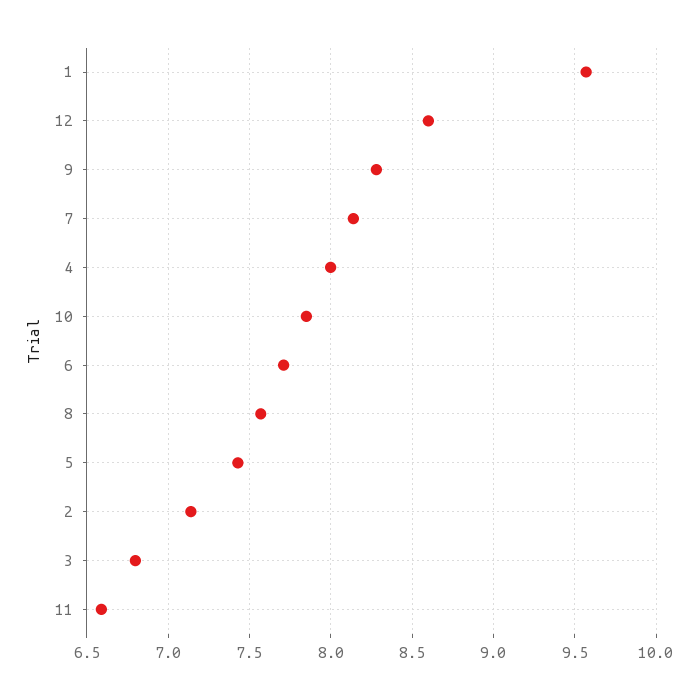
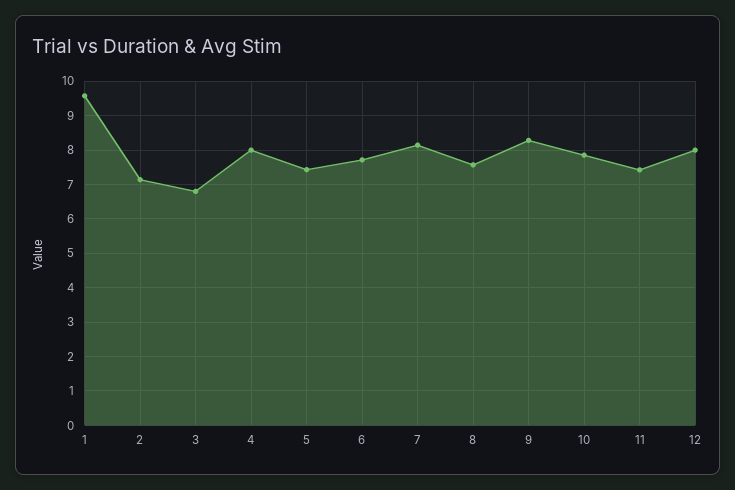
  {
    "1": 9.55,
-   "12": 8.6,
+   "12": 8,
    "9": 8.3,
    "7": 8.15,
    "4": 8,
    "10": 7.85,
    "6": 7.7,
    "8": 7.55,
    "5": 7.45,
    "2": 7.15,
    "3": 6.8,
-   "11": 6.6
+   "11": 7.4
  }

